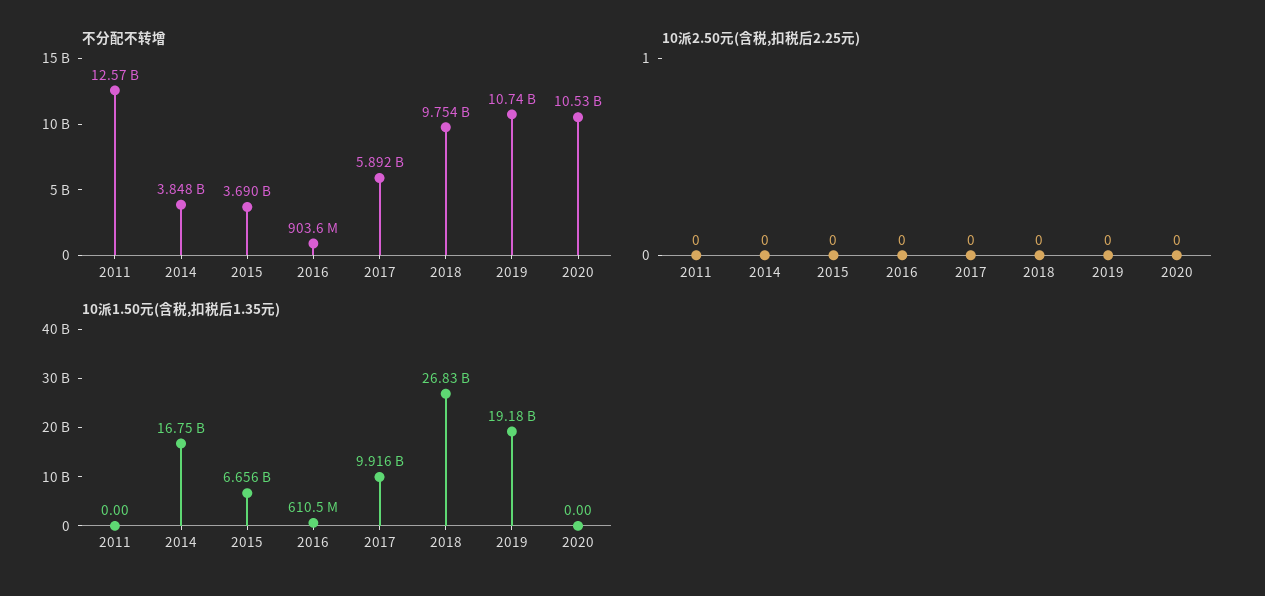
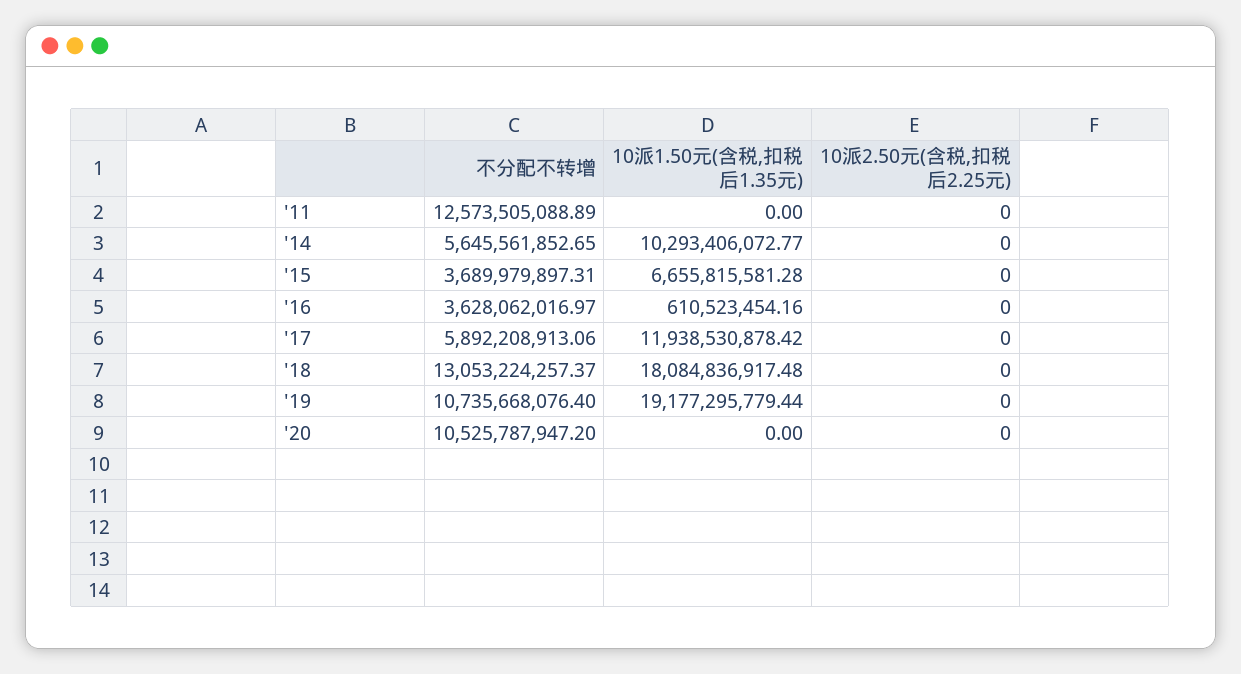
  {
    "不分配不转增": {
      "2011": 12573505088.89,
-     "2014": 3848000000,
+     "2014": 5645561852.65,
      "2015": 3689979897.31,
-     "2016": 903600000,
+     "2016": 3628062016.97,
      "2017": 5892208913.06,
-     "2018": 9754000000,
+     "2018": 13053224257.37,
      "2019": 10735668076.4,
      "2020": 10525787947.2
    },
    "10派2.50元(含税,扣税后2.25元)": {
      "2011": 0,
      "2014": 0,
      "2015": 0,
      "2016": 0,
      "2017": 0,
      "2018": 0,
      "2019": 0,
      "2020": 0
    },
    "10派1.50元(含税,扣税后1.35元)": {
      "2011": 0,
-     "2014": 16750000000,
+     "2014": 10293406072.77,
      "2015": 6655815581.28,
      "2016": 610523454.16,
-     "2017": 9916000000,
+     "2017": 11938530878.42,
-     "2018": 26830000000,
+     "2018": 18084836917.48,
      "2019": 19177295779.44,
      "2020": 0
    }
  }

